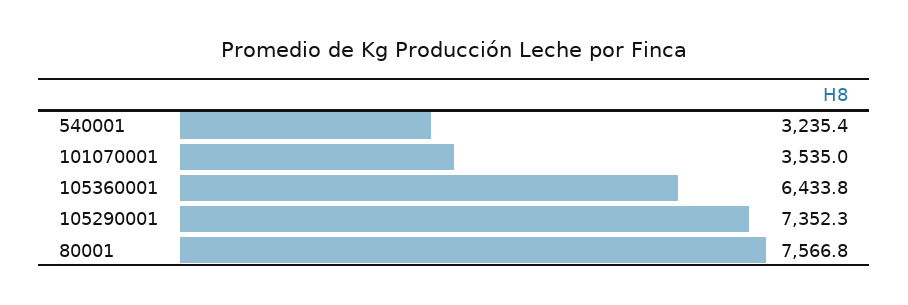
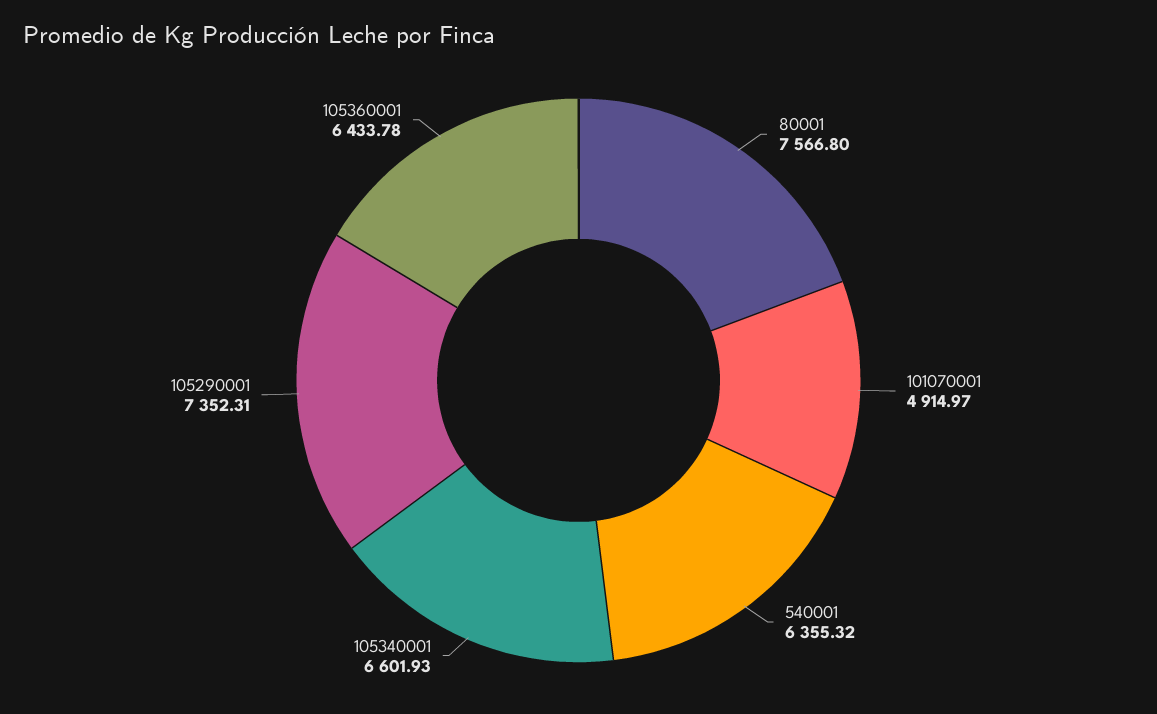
  {
-   "540001": 3235.4,
+   "540001": 6355.32,
-   "101070001": 3535,
+   "101070001": 4914.97,
    "105360001": 6433.78,
    "105290001": 7352.31,
-   "80001": 7566.8
+   "80001": 7566.8,
+   "105340001": 6601.93
  }

